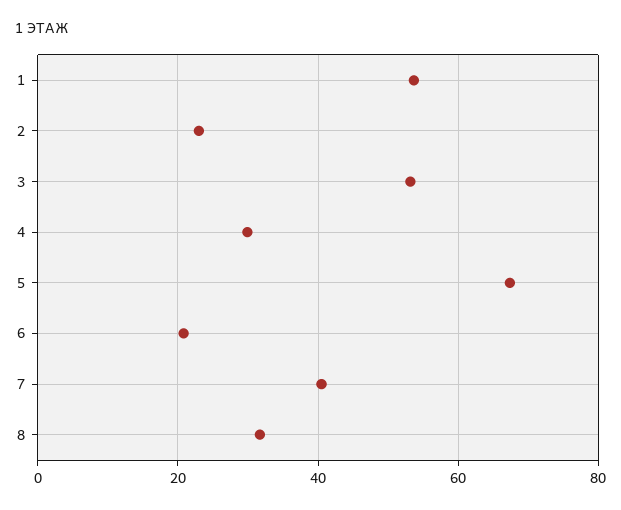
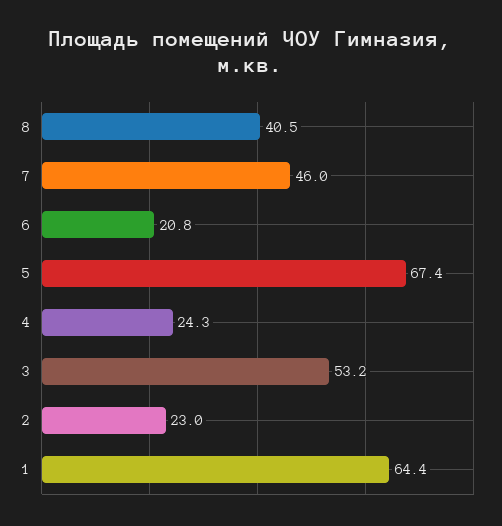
  {
-   "1": 54,
+   "1": 64.4,
    "2": 23,
    "3": 53.2,
-   "4": 30,
+   "4": 24.3,
    "5": 67.4,
    "6": 20.8,
-   "7": 40,
+   "7": 46,
-   "8": 32
+   "8": 40.5
  }

